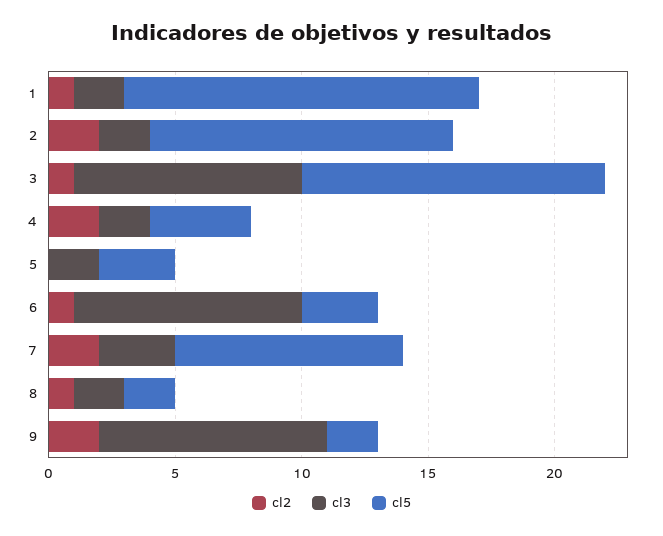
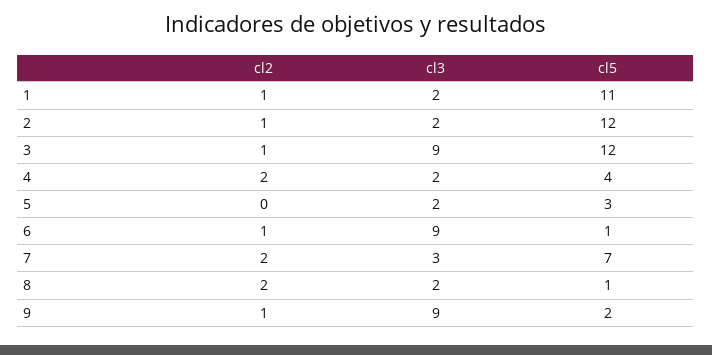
  {
    "cl2": {
      "1": 1,
-     "2": 2,
+     "2": 1,
      "3": 1,
      "4": 2,
      "5": 0,
      "6": 1,
      "7": 2,
-     "8": 1,
+     "8": 2,
-     "9": 2
+     "9": 1
    },
    "cl3": {
      "1": 2,
      "2": 2,
      "3": 9,
      "4": 2,
      "5": 2,
      "6": 9,
      "7": 3,
      "8": 2,
      "9": 9
    },
    "cl5": {
-     "1": 14,
+     "1": 11,
      "2": 12,
      "3": 12,
      "4": 4,
      "5": 3,
-     "6": 3,
+     "6": 1,
-     "7": 9,
+     "7": 7,
-     "8": 2,
+     "8": 1,
      "9": 2
    }
  }

